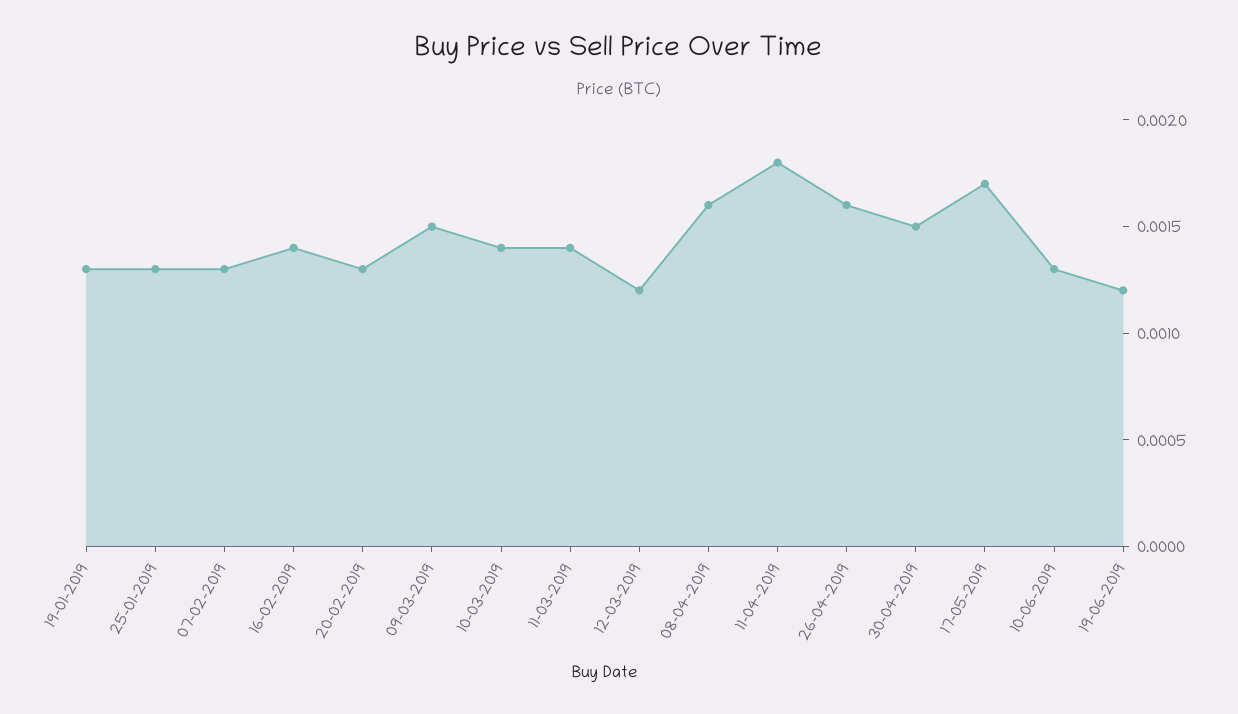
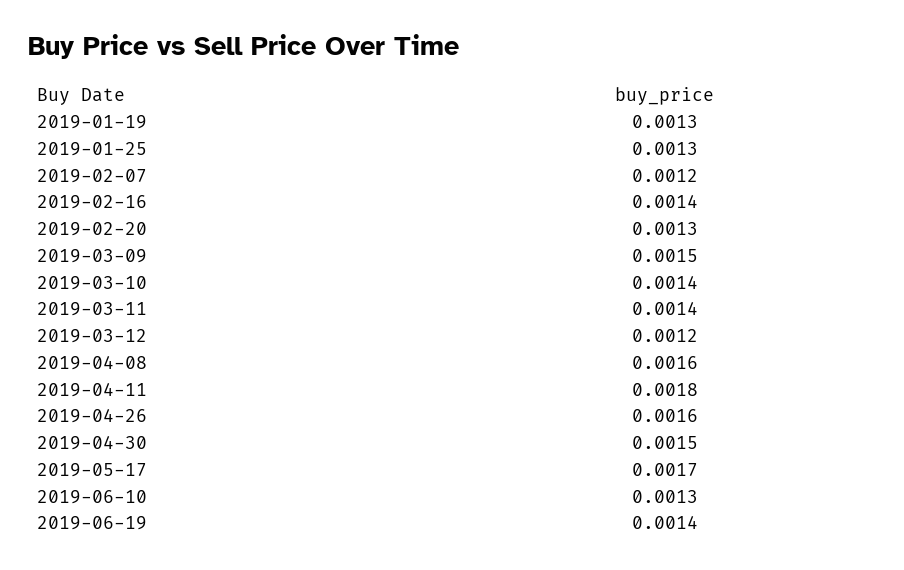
  {
    "19-01-2019": 0.0013,
    "25-01-2019": 0.0013,
-   "07-02-2019": 0.0013,
+   "07-02-2019": 0.0012,
    "16-02-2019": 0.0014,
    "20-02-2019": 0.0013,
    "09-03-2019": 0.0015,
    "10-03-2019": 0.0014,
    "11-03-2019": 0.0014,
    "12-03-2019": 0.0012,
    "08-04-2019": 0.0016,
    "11-04-2019": 0.0018,
    "26-04-2019": 0.0016,
    "30-04-2019": 0.0015,
    "17-05-2019": 0.0017,
    "10-06-2019": 0.0013,
-   "19-06-2019": 0.0012
+   "19-06-2019": 0.0014
  }

